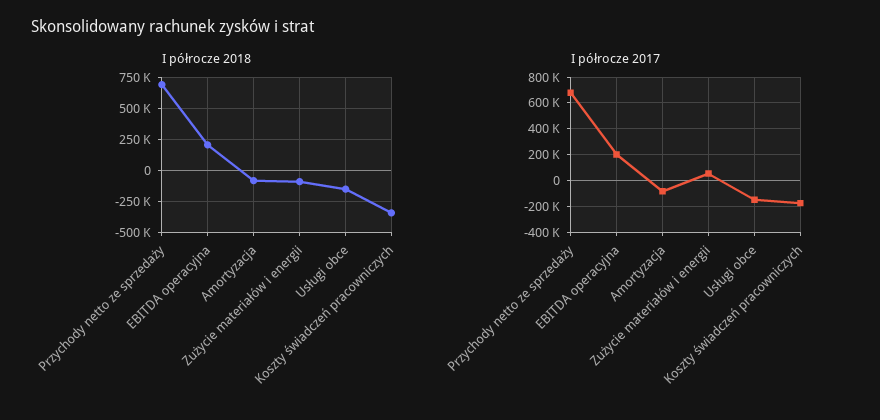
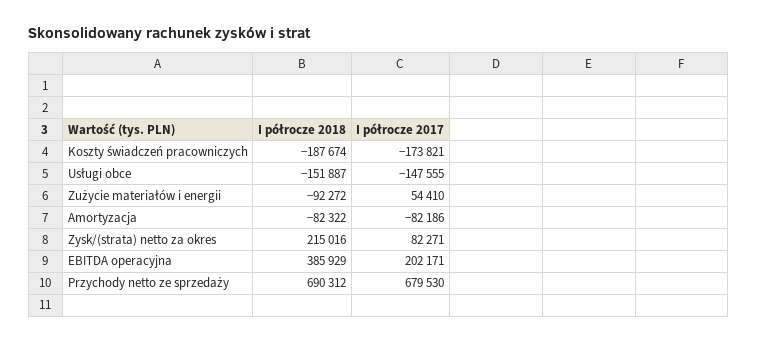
  {
    "I półrocze 2018": {
      "Przychody netto ze sprzedaży": 690312,
-     "EBITDA operacyjna": 200000,
+     "EBITDA operacyjna": 385929,
      "Amortyzacja": -82322,
      "Zużycie materiałów i energii": -92272,
      "Usługi obce": -151887,
-     "Koszty świadczeń pracowniczych": -350000
+     "Koszty świadczeń pracowniczych": -187674,
+     "Zysk/(strata) netto za okres": 215016
    },
    "I półrocze 2017": {
      "Przychody netto ze sprzedaży": 679530,
      "EBITDA operacyjna": 202171,
      "Amortyzacja": -82186,
      "Zużycie materiałów i energii": 54410,
      "Usługi obce": -147555,
-     "Koszty świadczeń pracowniczych": -173821
+     "Koszty świadczeń pracowniczych": -173821,
+     "Zysk/(strata) netto za okres": 82271
    }
  }

